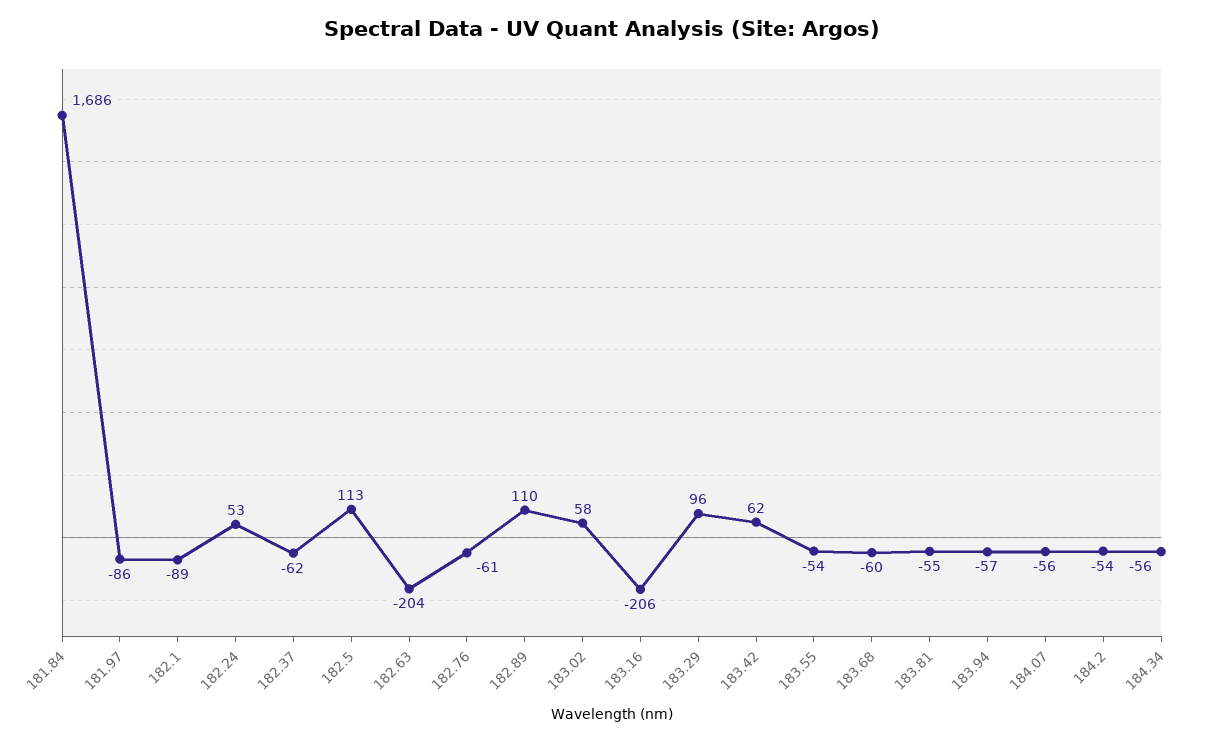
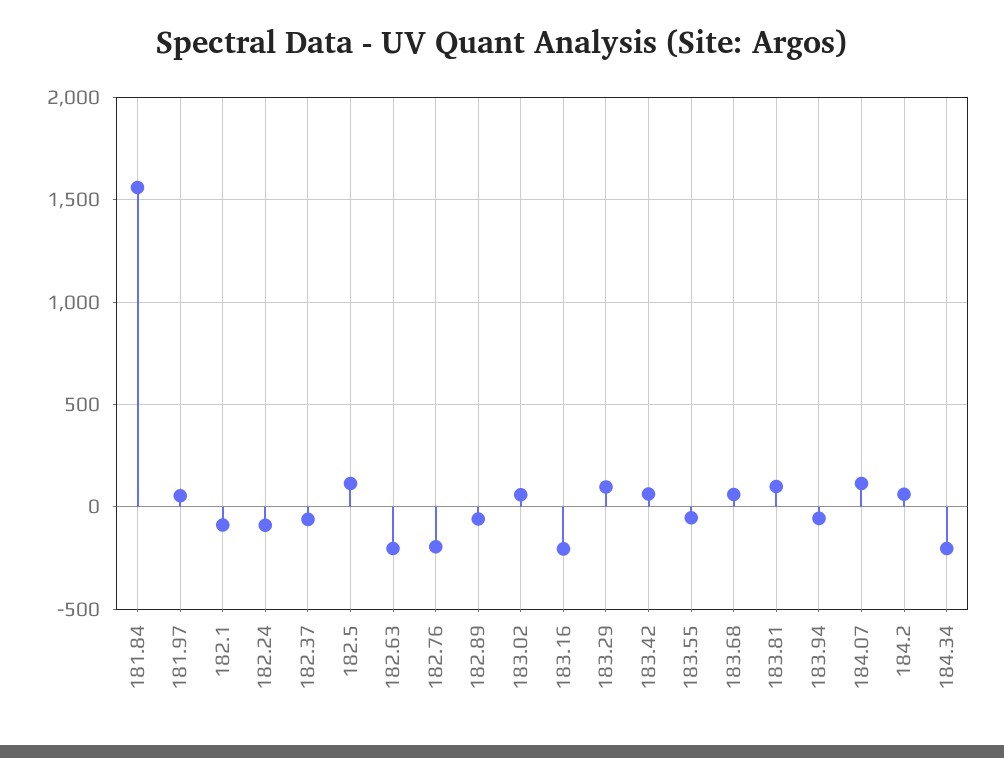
  {
-   "181.84": 1686,
+   "181.84": 1550,
-   "181.97": -86,
+   "181.97": 50,
    "182.1": -89,
-   "182.24": 53,
+   "182.24": -100,
    "182.37": -62,
    "182.5": 113,
    "182.63": -204,
-   "182.76": -61,
+   "182.76": -200,
-   "182.89": 110,
+   "182.89": -50,
    "183.02": 58,
    "183.16": -206,
    "183.29": 96,
    "183.42": 62,
    "183.55": -54,
-   "183.68": -60,
+   "183.68": 50,
-   "183.81": -55,
+   "183.81": 100,
    "183.94": -57,
-   "184.07": -56,
+   "184.07": 100,
-   "184.2": -54,
+   "184.2": 50,
-   "184.34": -56
+   "184.34": -200
  }

